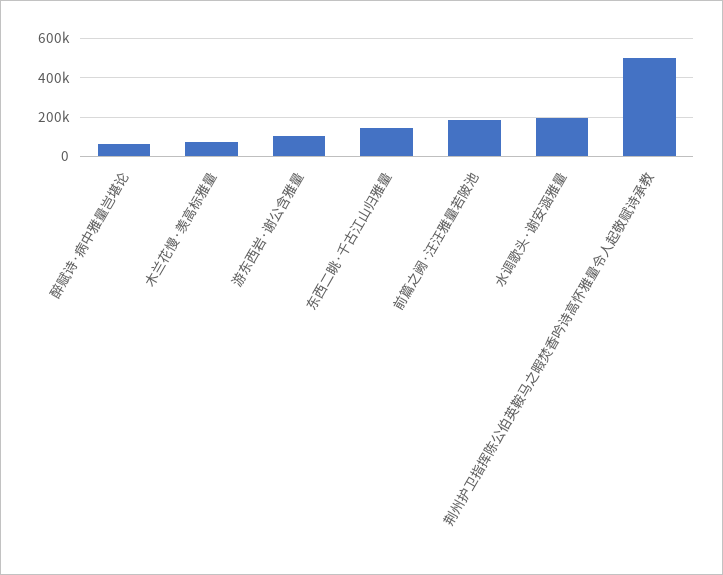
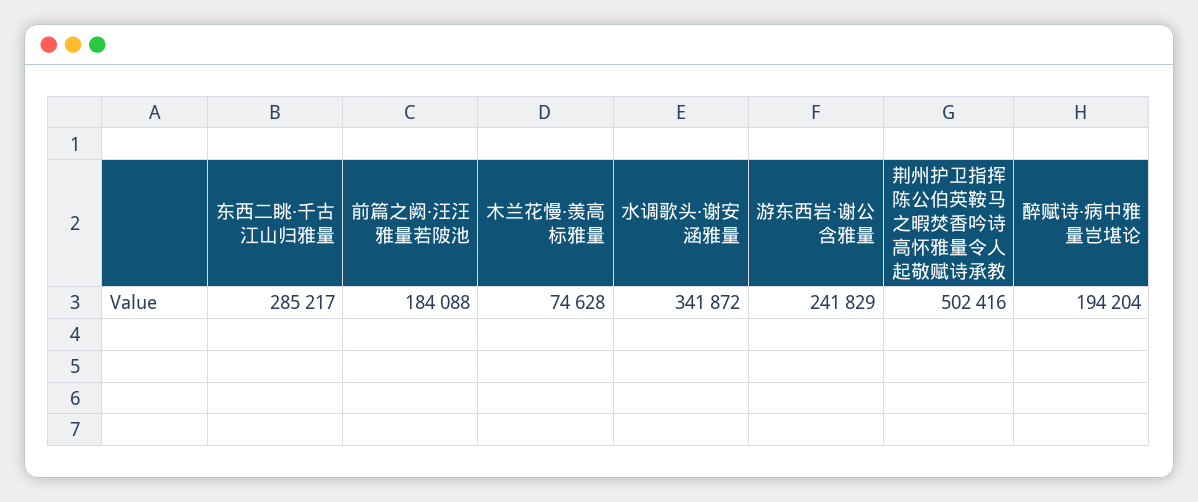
  {
-   "醉赋诗·病中雅量岂堪论": 50000,
+   "醉赋诗·病中雅量岂堪论": 194204,
    "木兰花慢·羡高标雅量": 74628,
-   "游东西岩·谢公含雅量": 100000,
+   "游东西岩·谢公含雅量": 241829,
-   "东西二眺·千古江山归雅量": 150000,
+   "东西二眺·千古江山归雅量": 285217,
    "前篇之阙·汪汪雅量若陂池": 184088,
-   "水调歌头·谢安涵雅量": 200000,
+   "水调歌头·谢安涵雅量": 341872,
    "荆州护卫指挥陈公伯英鞍马之暇焚香吟诗高怀雅量令人起敬赋诗承教": 502416
  }

